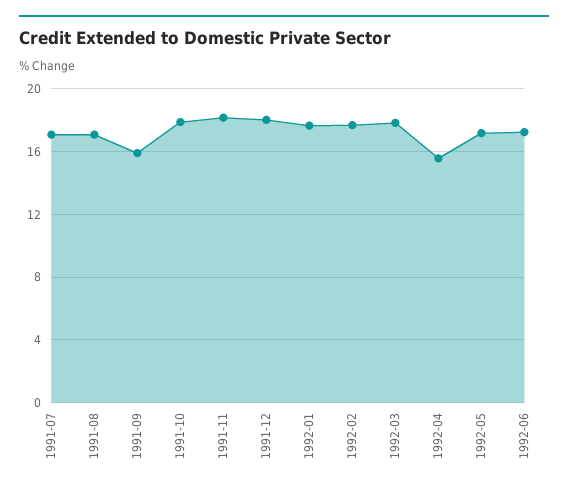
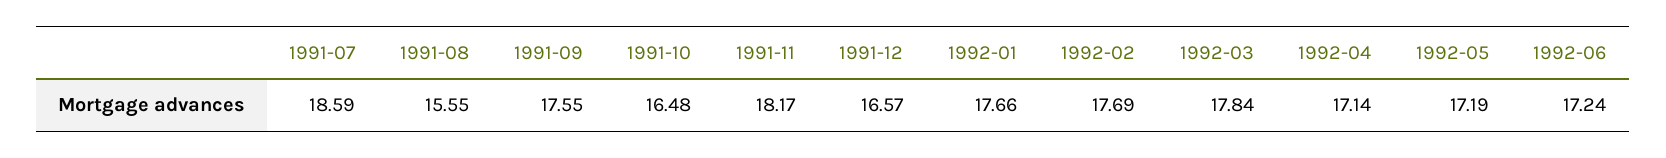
  {
-   "1991-07": 17,
+   "1991-07": 18.59,
-   "1991-08": 17,
+   "1991-08": 15.55,
-   "1991-09": 16,
+   "1991-09": 17.55,
-   "1991-10": 18,
+   "1991-10": 16.48,
    "1991-11": 18.17,
-   "1991-12": 18,
+   "1991-12": 16.57,
    "1992-01": 17.66,
    "1992-02": 17.69,
    "1992-03": 17.84,
-   "1992-04": 15.5,
+   "1992-04": 17.14,
    "1992-05": 17.19,
    "1992-06": 17.24
  }

